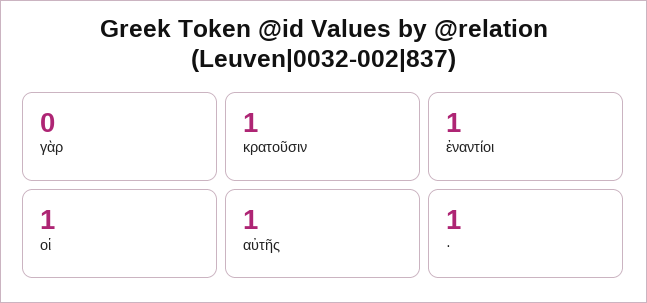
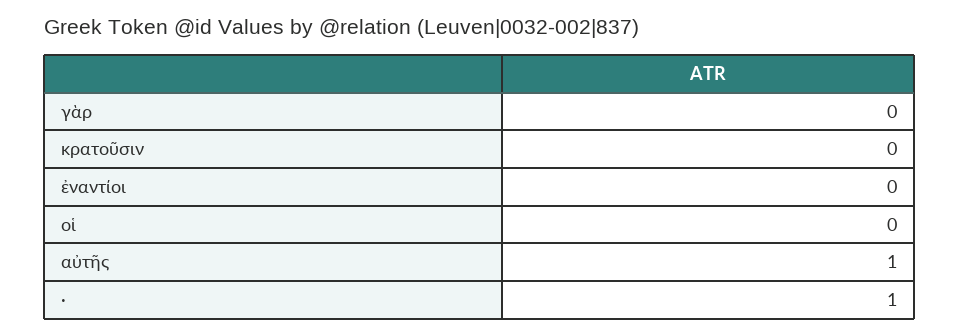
  {
    "γὰρ": 0,
-   "κρατοῦσιν": 1,
+   "κρατοῦσιν": 0,
-   "ἐναντίοι": 1,
+   "ἐναντίοι": 0,
-   "οἱ": 1,
+   "οἱ": 0,
    "αὐτῆς": 1,
    "·": 1
  }

